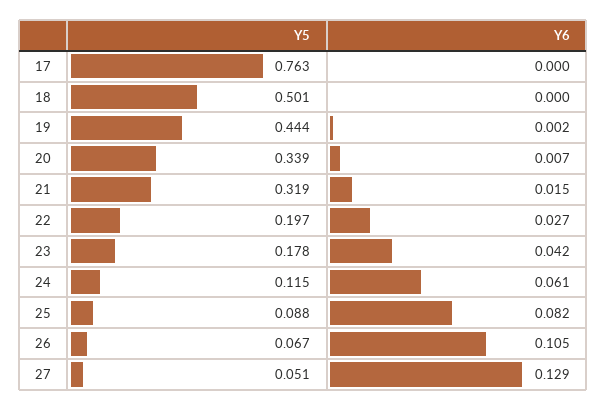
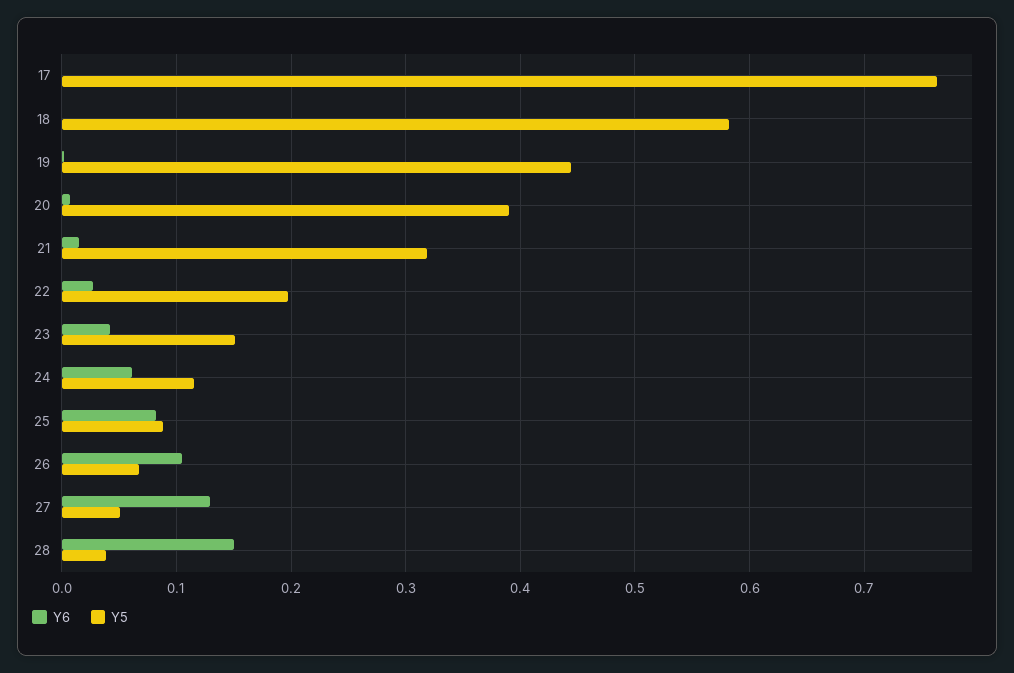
  {
    "Y5": {
      "17": 0.763,
-     "18": 0.501,
+     "18": 0.58,
      "19": 0.444,
-     "20": 0.339,
+     "20": 0.39,
      "21": 0.319,
      "22": 0.197,
-     "23": 0.178,
+     "23": 0.15,
      "24": 0.115,
      "25": 0.088,
      "26": 0.067,
-     "27": 0.051
+     "27": 0.051,
+     "28": 0.04
    },
    "Y6": {
      "17": 0,
      "18": 0,
      "19": 0.002,
      "20": 0.007,
      "21": 0.015,
      "22": 0.027,
      "23": 0.042,
      "24": 0.061,
      "25": 0.082,
      "26": 0.105,
-     "27": 0.129
+     "27": 0.129,
+     "28": 0.15
    }
  }

